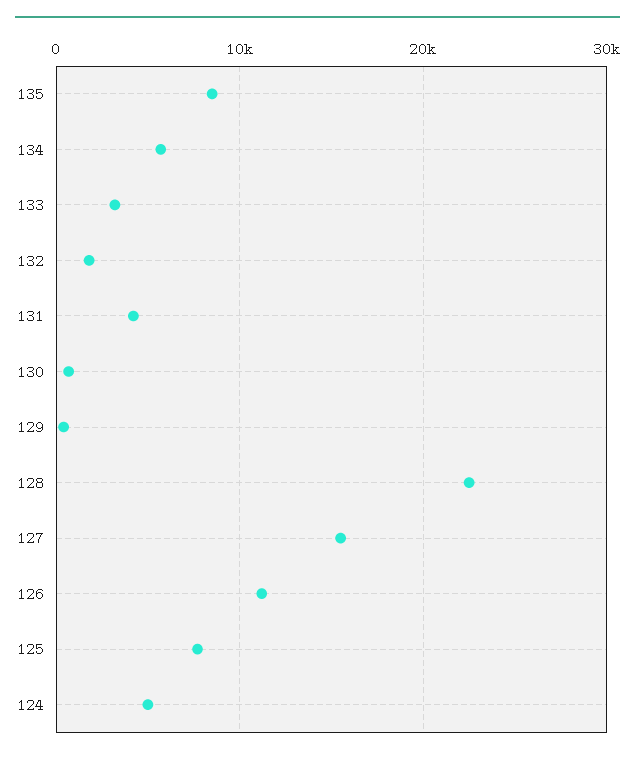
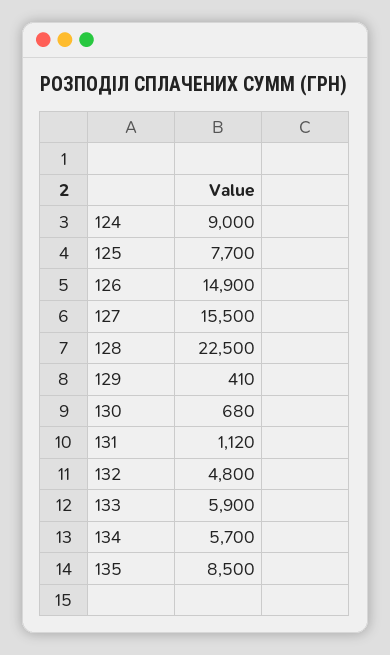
  {
    "135": 8500,
    "134": 5700,
-   "133": 3000,
+   "133": 5900,
-   "132": 2000,
+   "132": 4800,
-   "131": 4000,
+   "131": 1120,
    "130": 680,
    "129": 410,
    "128": 22500,
    "127": 15500,
-   "126": 11000,
+   "126": 14900,
    "125": 7700,
-   "124": 5000
+   "124": 9000
  }

